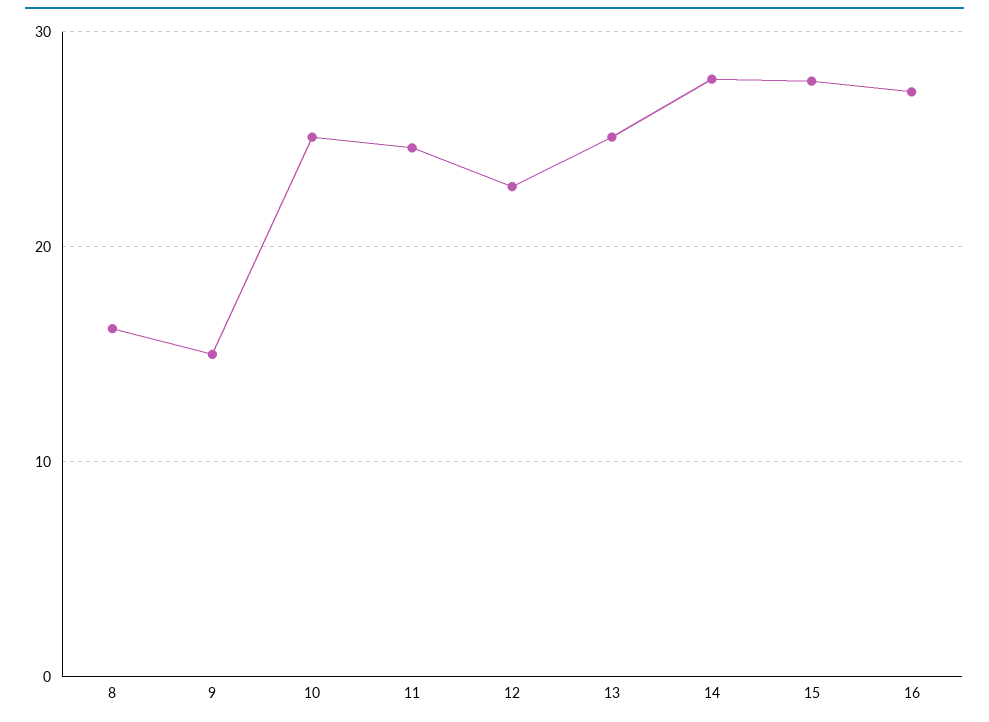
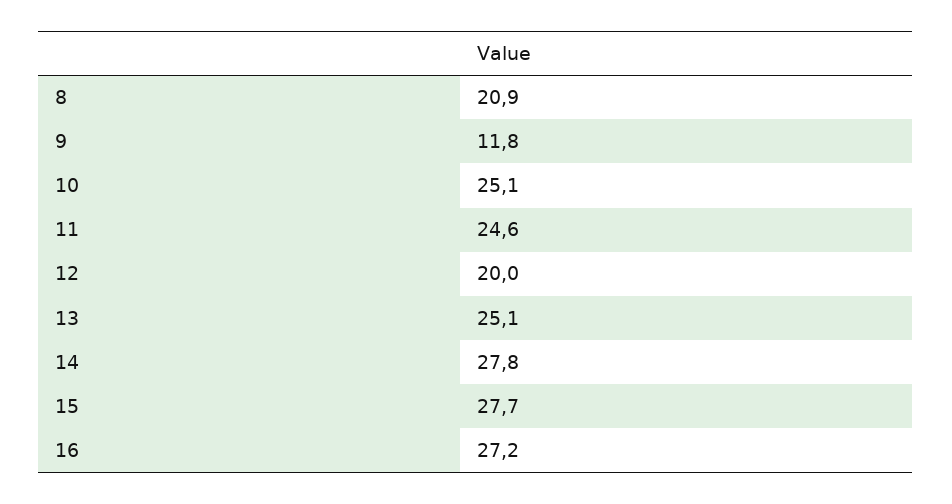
  {
-   "8": 16,
+   "8": 20.9,
-   "9": 15,
+   "9": 11.8,
    "10": 25.1,
    "11": 24.6,
-   "12": 23,
+   "12": 20,
    "13": 25.1,
    "14": 27.8,
    "15": 27.7,
    "16": 27.2
  }

